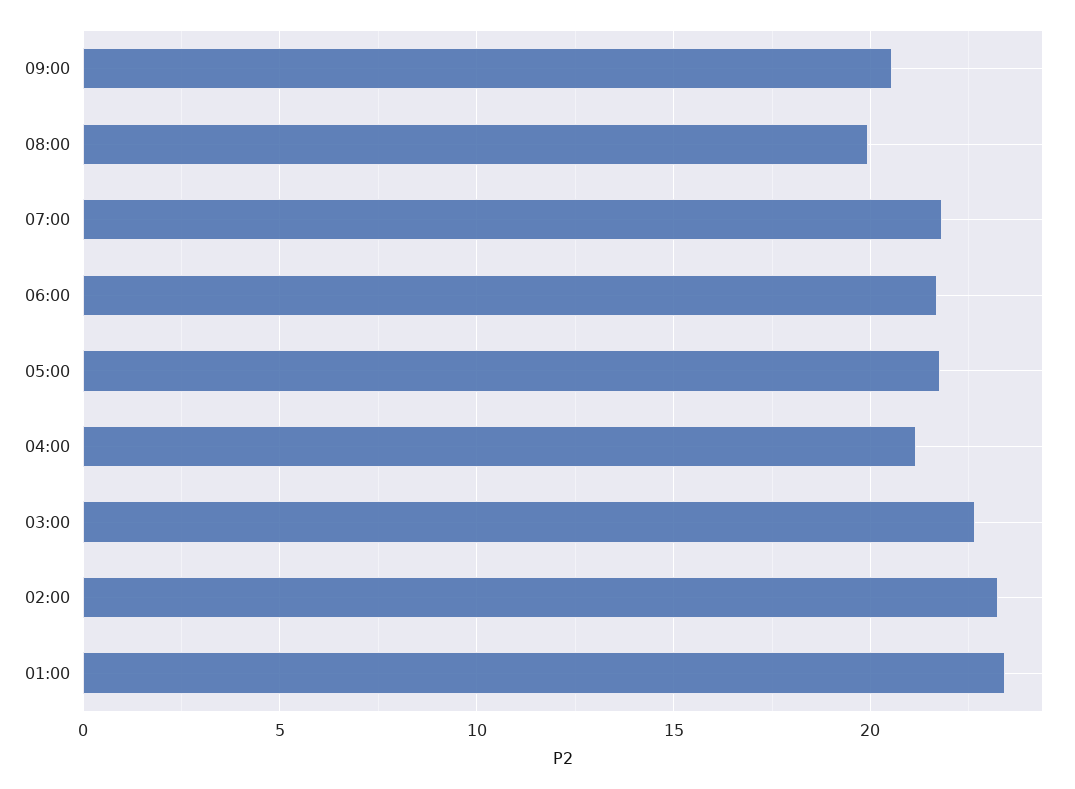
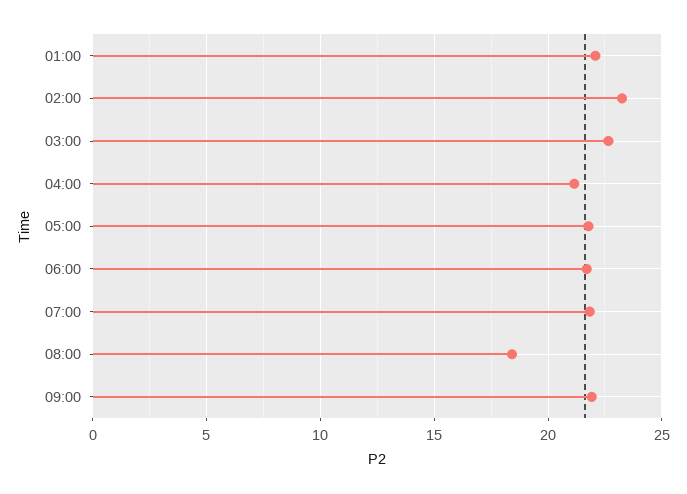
  {
-   "09:00": 20.5,
+   "09:00": 22,
-   "08:00": 20,
+   "08:00": 18.5,
    "07:00": 22,
    "06:00": 21.5,
    "05:00": 22,
    "04:00": 21,
    "03:00": 22.5,
    "02:00": 23.5,
-   "01:00": 23.5
+   "01:00": 22
  }

